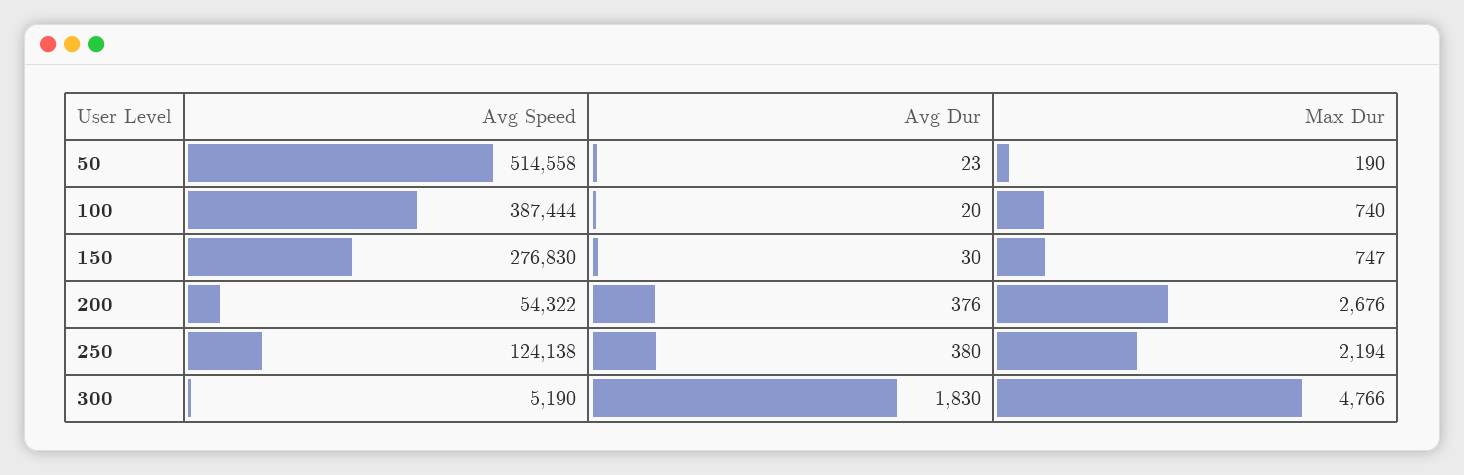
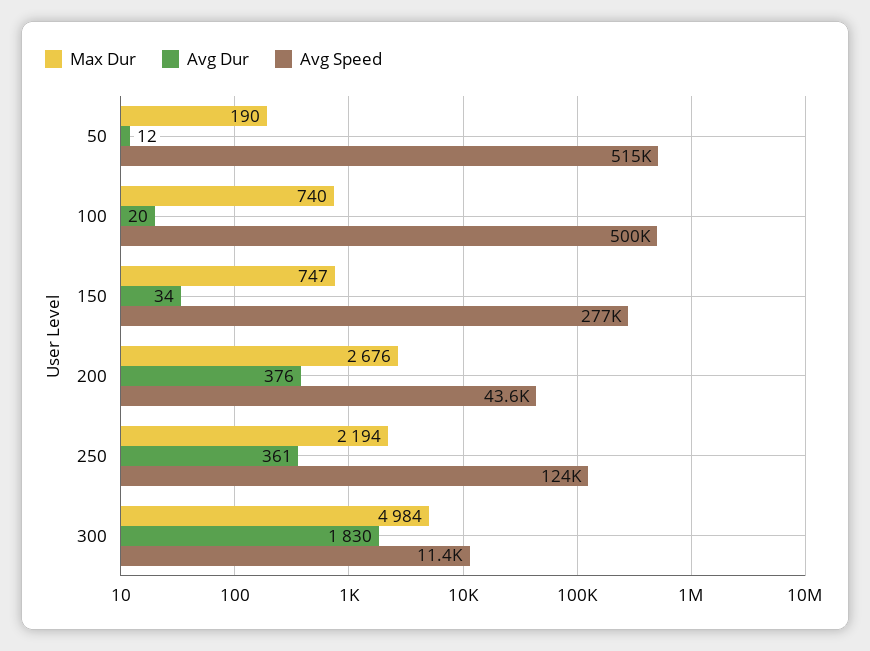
  {
    "Avg Speed": {
      "50": 514558,
-     "100": 387444,
+     "100": 500000,
      "150": 276830,
-     "200": 54322,
+     "200": 43600,
      "250": 124138,
-     "300": 5190
+     "300": 11400
    },
    "Avg Dur": {
-     "50": 23,
+     "50": 12,
      "100": 20,
-     "150": 30,
+     "150": 34,
      "200": 376,
-     "250": 380,
+     "250": 361,
      "300": 1830
    },
    "Max Dur": {
      "50": 190,
      "100": 740,
      "150": 747,
      "200": 2676,
      "250": 2194,
-     "300": 4766
+     "300": 4984
    }
  }

